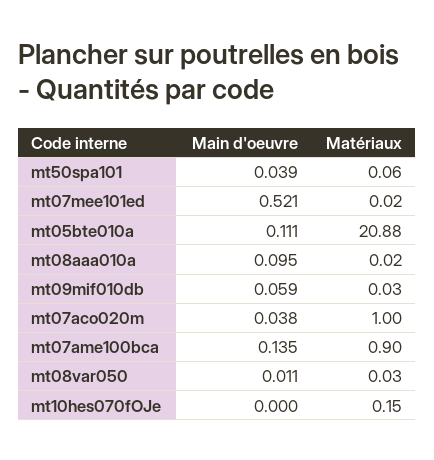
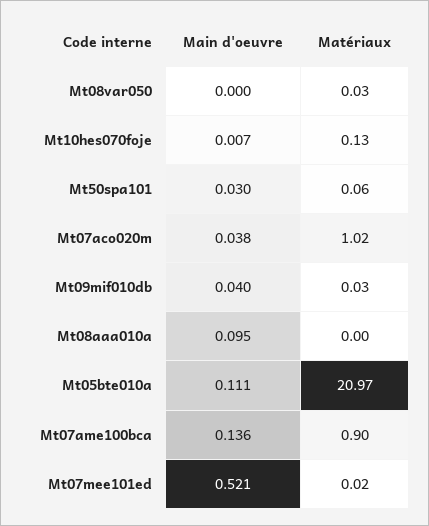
  {
    "Main d'oeuvre": {
-     "mt50spa101": 0.039,
+     "mt50spa101": 0.03,
      "mt07mee101ed": 0.521,
      "mt05bte010a": 0.111,
      "mt08aaa010a": 0.095,
-     "mt09mif010db": 0.059,
+     "mt09mif010db": 0.04,
      "mt07aco020m": 0.038,
-     "mt07ame100bca": 0.135,
+     "mt07ame100bca": 0.136,
-     "mt08var050": 0.011,
+     "mt08var050": 0,
-     "mt10hes070fOJe": 0
+     "mt10hes070fOJe": 0.007
    },
    "Matériaux": {
      "mt50spa101": 0.06,
      "mt07mee101ed": 0.02,
-     "mt05bte010a": 20.88,
+     "mt05bte010a": 20.97,
-     "mt08aaa010a": 0.02,
+     "mt08aaa010a": 0,
      "mt09mif010db": 0.03,
-     "mt07aco020m": 1,
+     "mt07aco020m": 1.02,
      "mt07ame100bca": 0.9,
      "mt08var050": 0.03,
-     "mt10hes070fOJe": 0.15
+     "mt10hes070fOJe": 0.13
    }
  }

